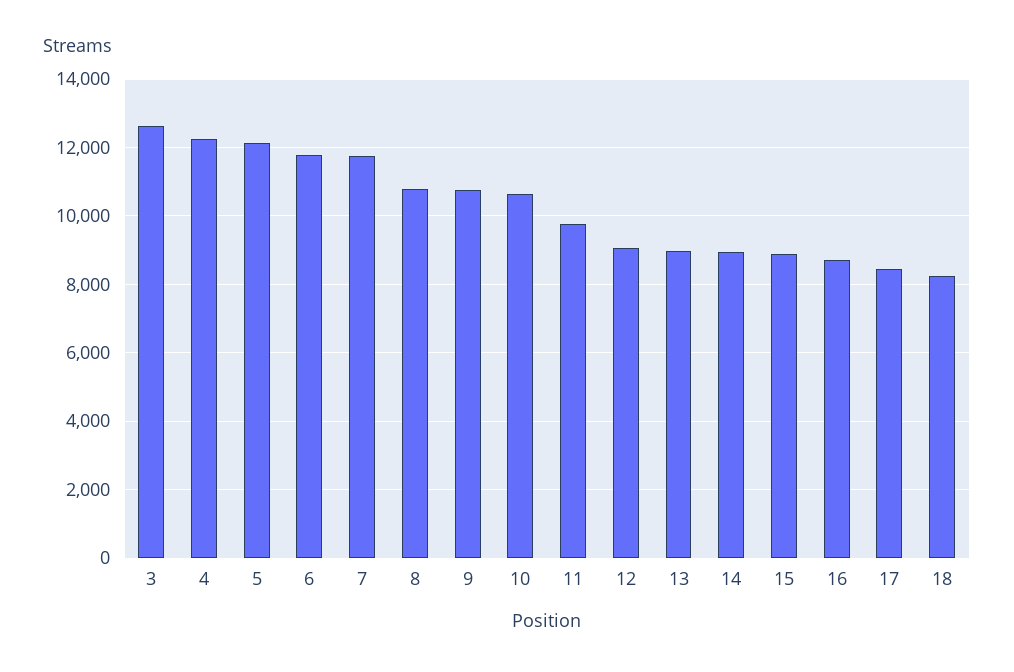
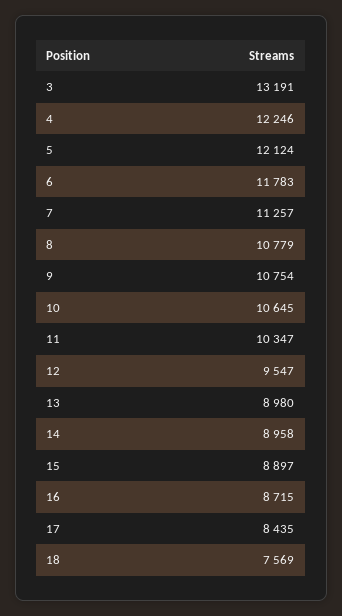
  {
-   "3": 12600,
+   "3": 13191,
    "4": 12246,
    "5": 12124,
    "6": 11783,
-   "7": 11800,
+   "7": 11257,
    "8": 10779,
    "9": 10754,
    "10": 10645,
-   "11": 9800,
+   "11": 10347,
-   "12": 9000,
+   "12": 9547,
    "13": 8980,
    "14": 8958,
    "15": 8897,
    "16": 8715,
    "17": 8435,
-   "18": 8200
+   "18": 7569
  }

